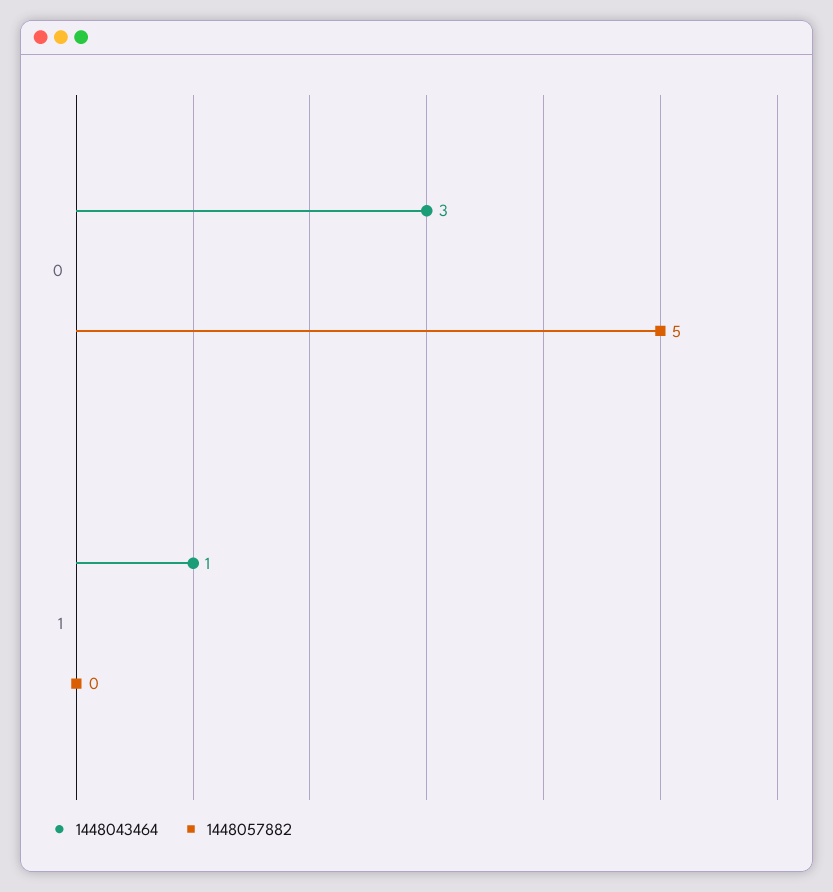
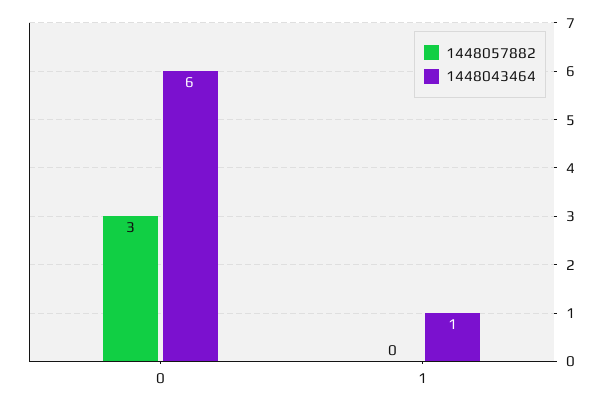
  {
    "1448043464": {
-     "0": 3,
+     "0": 6,
      "1": 1
    },
    "1448057882": {
-     "0": 5,
+     "0": 3,
      "1": 0
    }
  }

